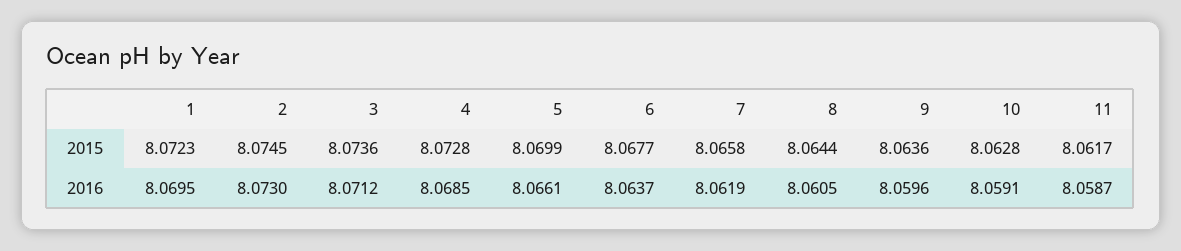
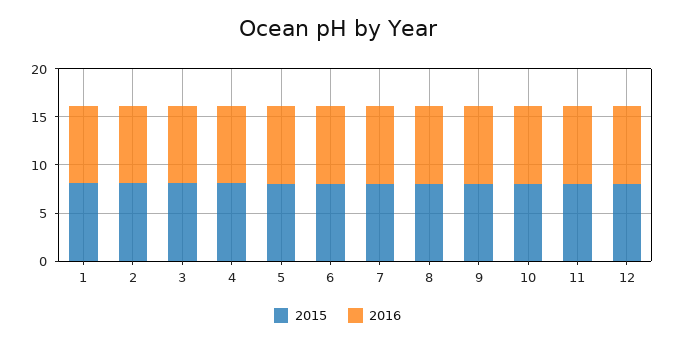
  {
    "2015": {
      "1": 8.0723,
      "2": 8.0745,
      "3": 8.0736,
      "4": 8.0728,
      "5": 8.0699,
      "6": 8.0677,
      "7": 8.0658,
      "8": 8.0644,
      "9": 8.0636,
      "10": 8.0628,
-     "11": 8.0617
+     "11": 8.0617,
+     "12": 8
    },
    "2016": {
      "1": 8.0695,
      "2": 8.073,
      "3": 8.0712,
      "4": 8.0685,
      "5": 8.0661,
      "6": 8.0637,
      "7": 8.0619,
      "8": 8.0605,
      "9": 8.0596,
      "10": 8.0591,
-     "11": 8.0587
+     "11": 8.0587,
+     "12": 8
    }
  }

